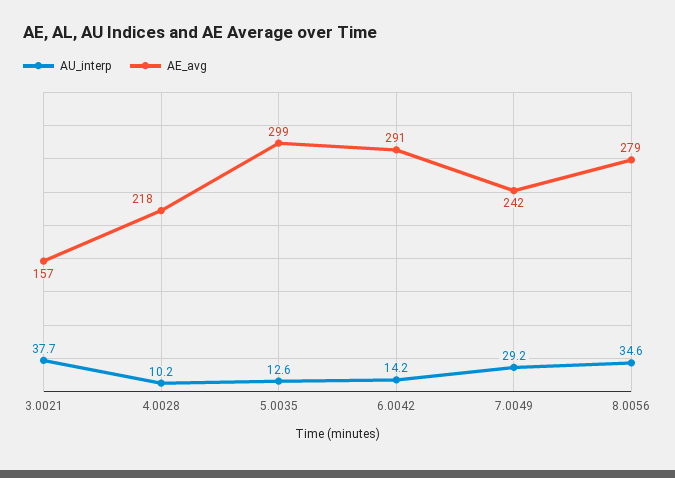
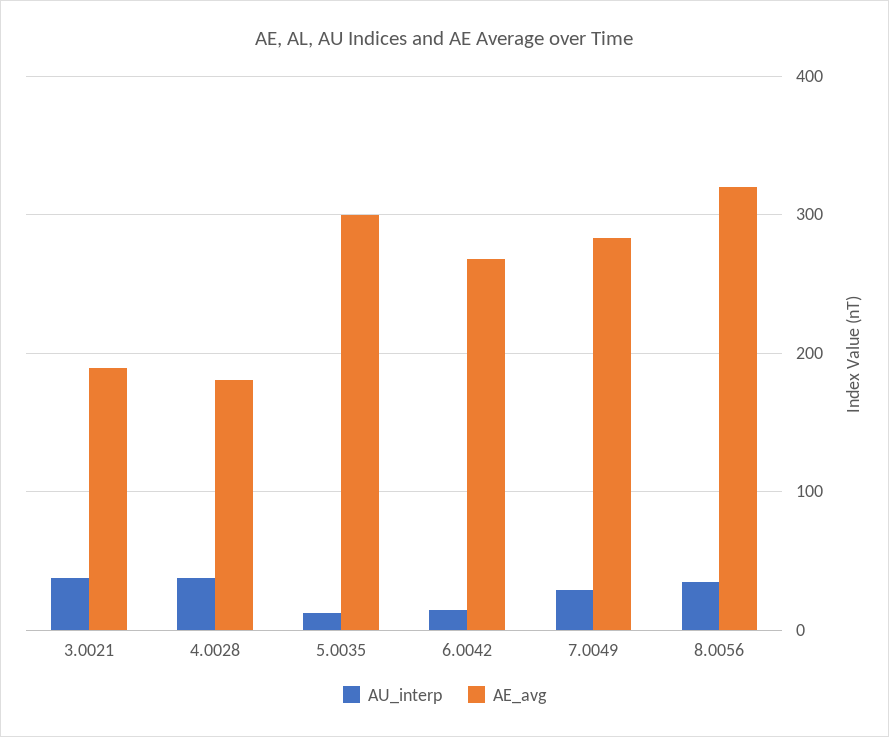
  {
    "AU_interp": {
      "3.0021": 37.7,
-     "4.0028": 10.2,
+     "4.0028": 40,
      "5.0035": 12.6,
      "6.0042": 14.2,
      "7.0049": 29.2,
      "8.0056": 34.6
    },
    "AE_avg": {
-     "3.0021": 157,
+     "3.0021": 190,
-     "4.0028": 218,
+     "4.0028": 180,
      "5.0035": 299,
-     "6.0042": 291,
+     "6.0042": 270,
-     "7.0049": 242,
+     "7.0049": 280,
-     "8.0056": 279
+     "8.0056": 320
    }
  }

